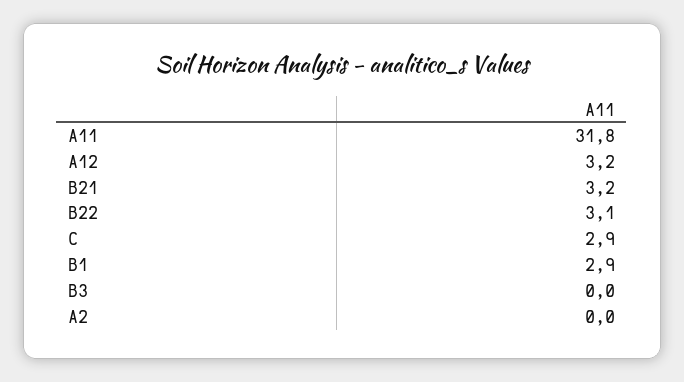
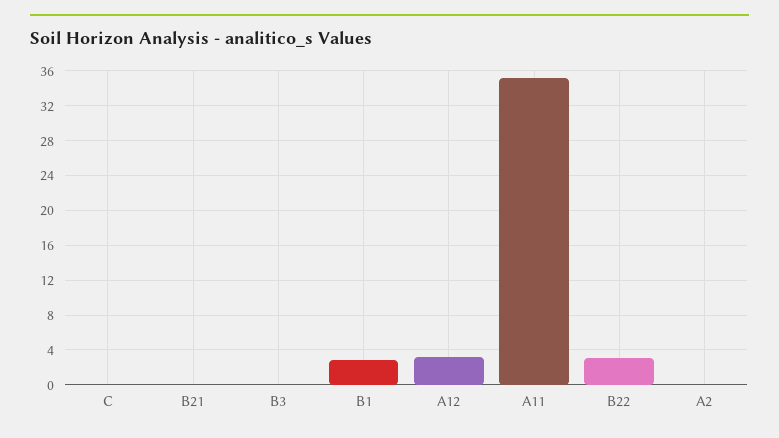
  {
-   "A11": 31.8,
+   "A11": 35,
    "A12": 3.2,
-   "B21": 3.2,
+   "B21": 0,
    "B22": 3.1,
-   "C": 2.9,
+   "C": 0,
    "B1": 2.9,
    "B3": 0,
    "A2": 0
  }

